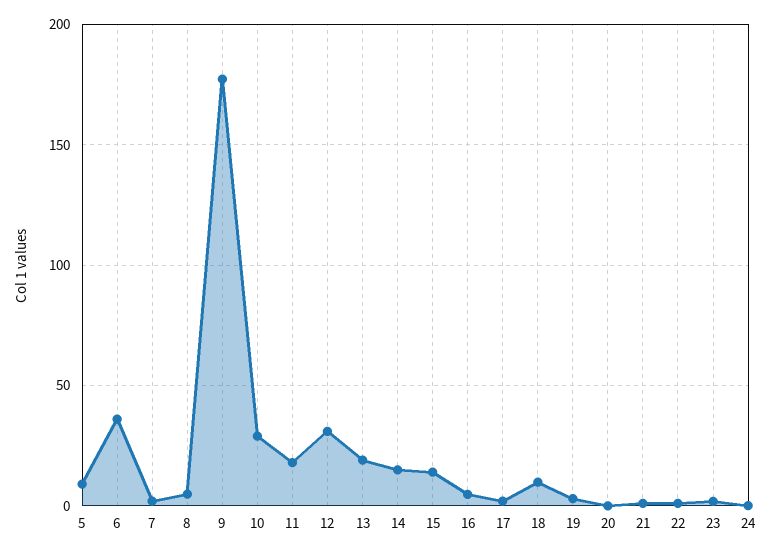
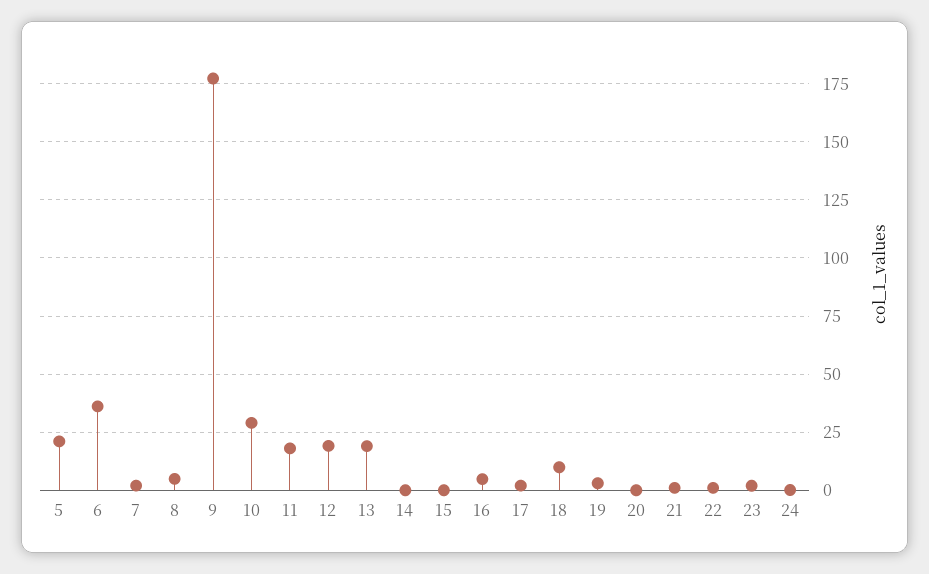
  {
-   "5": 10,
+   "5": 20,
    "6": 35,
    "7": 0,
    "8": 5,
    "9": 175,
    "10": 30,
    "11": 20,
-   "12": 30,
+   "12": 20,
    "13": 20,
-   "14": 15,
+   "14": 0,
-   "15": 15,
+   "15": 0,
    "16": 5,
    "17": 0,
    "18": 10,
    "19": 5,
    "20": 0,
    "21": 0,
    "22": 0,
    "23": 0,
    "24": 0
  }

